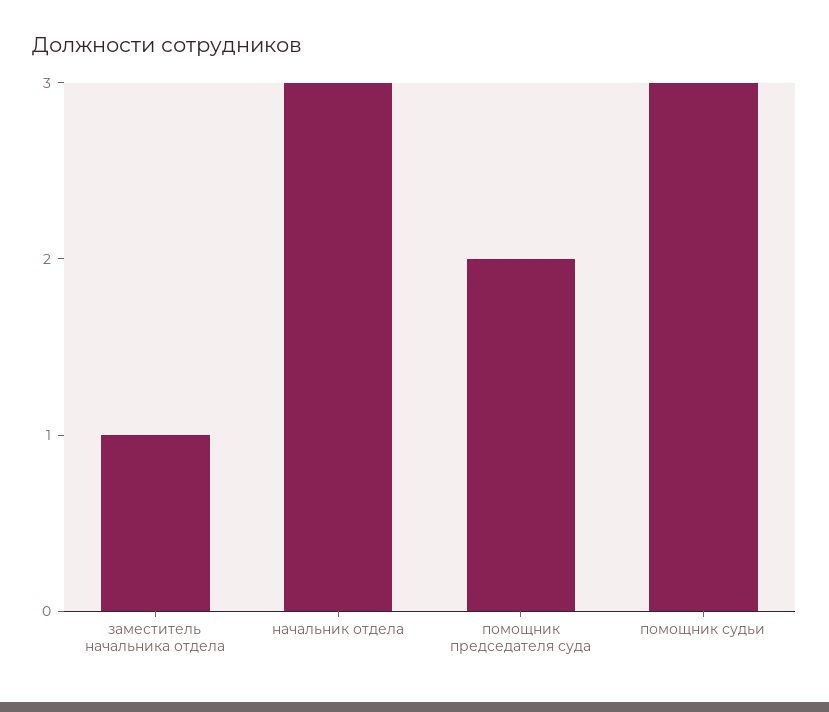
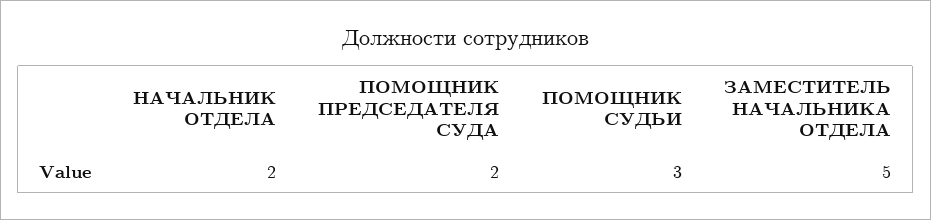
  {
-   "заместитель начальника отдела": 1,
+   "заместитель начальника отдела": 5,
-   "начальник отдела": 3,
+   "начальник отдела": 2,
    "помощник председателя суда": 2,
    "помощник судьи": 3
  }

